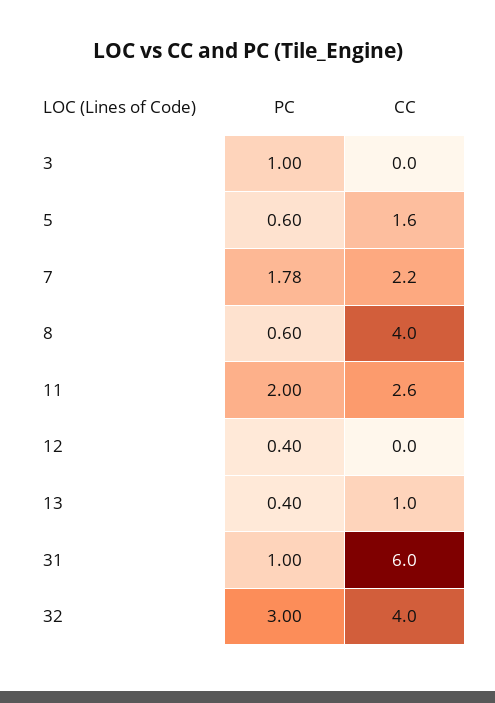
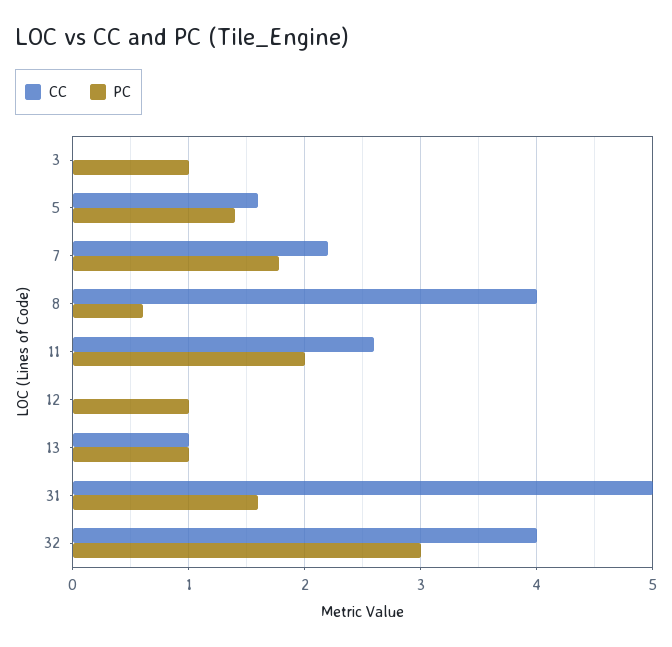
  {
    "PC": {
      "3": 1,
-     "5": 0.6,
+     "5": 1.4,
      "7": 1.78,
      "8": 0.6,
      "11": 2,
-     "12": 0.4,
+     "12": 1,
-     "13": 0.4,
+     "13": 1,
-     "31": 1,
+     "31": 1.6,
      "32": 3
    },
    "CC": {
      "3": 0,
      "5": 1.6,
      "7": 2.2,
      "8": 4,
      "11": 2.6,
      "12": 0,
      "13": 1,
-     "31": 6,
+     "31": 5,
      "32": 4
    }
  }

